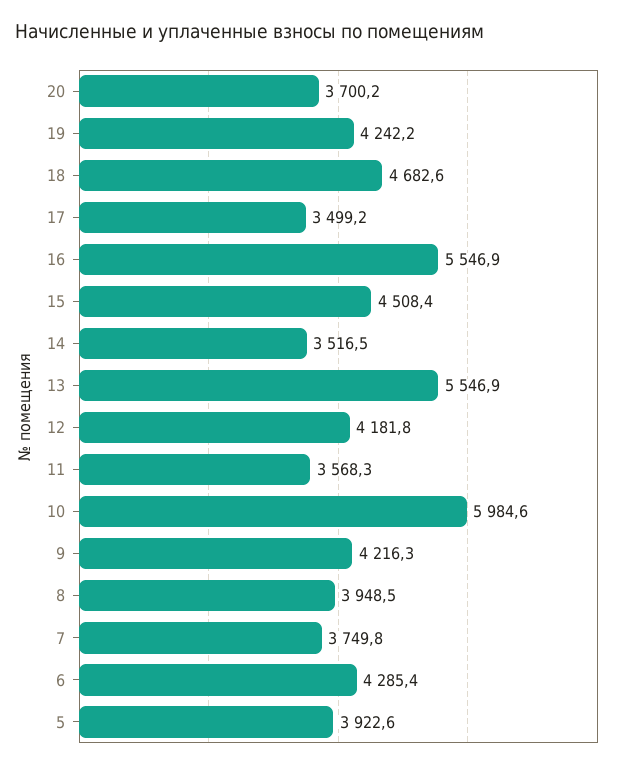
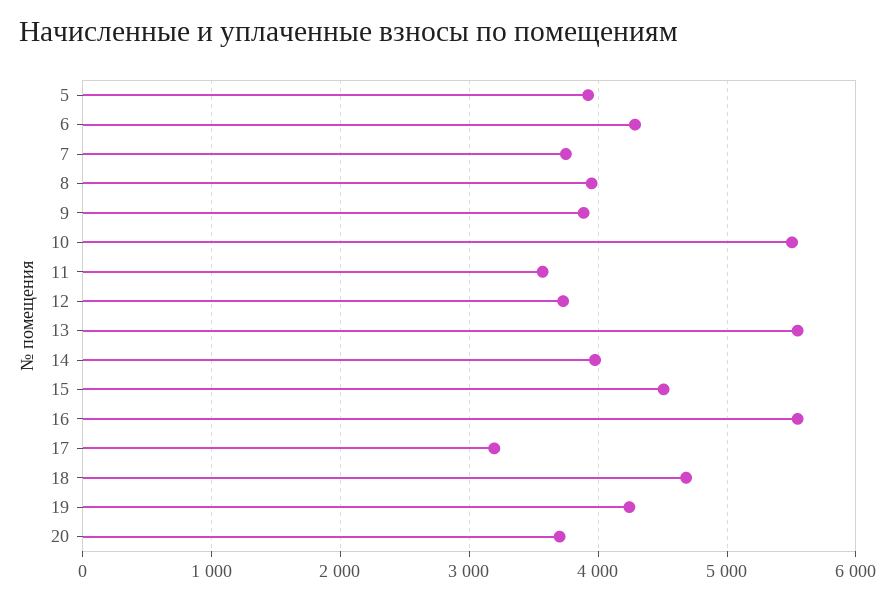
  {
    "20": 3700.2,
    "19": 4242.2,
    "18": 4682.6,
-   "17": 3499.2,
+   "17": 3200,
    "16": 5546.9,
    "15": 4508.4,
-   "14": 3516.5,
+   "14": 4000,
    "13": 5546.9,
-   "12": 4181.8,
+   "12": 3700,
    "11": 3568.3,
-   "10": 5984.6,
+   "10": 5500,
-   "9": 4216.3,
+   "9": 3900,
    "8": 3948.5,
    "7": 3749.8,
    "6": 4285.4,
    "5": 3922.6
  }

